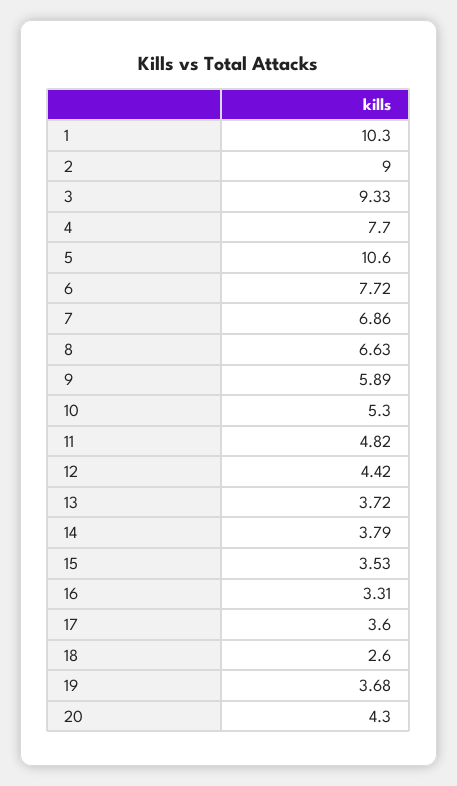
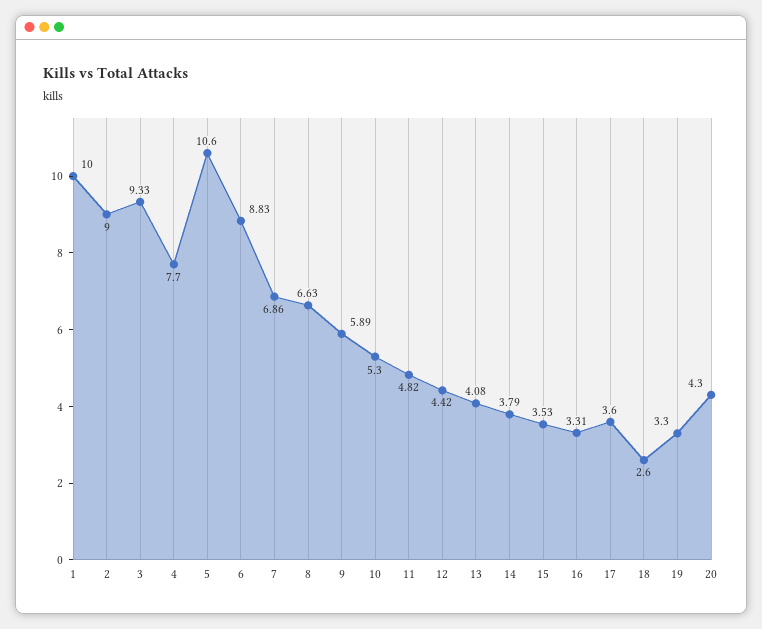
  {
-   "1": 10.3,
+   "1": 10,
    "2": 9,
    "3": 9.33,
    "4": 7.7,
    "5": 10.6,
-   "6": 7.72,
+   "6": 8.83,
    "7": 6.86,
    "8": 6.63,
    "9": 5.89,
    "10": 5.3,
    "11": 4.82,
    "12": 4.42,
-   "13": 3.72,
+   "13": 4.08,
    "14": 3.79,
    "15": 3.53,
    "16": 3.31,
    "17": 3.6,
    "18": 2.6,
-   "19": 3.68,
+   "19": 3.3,
    "20": 4.3
  }

